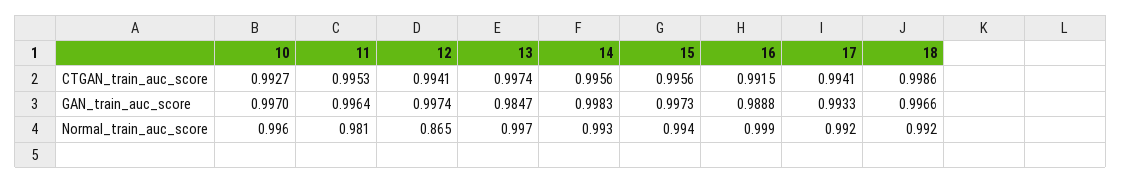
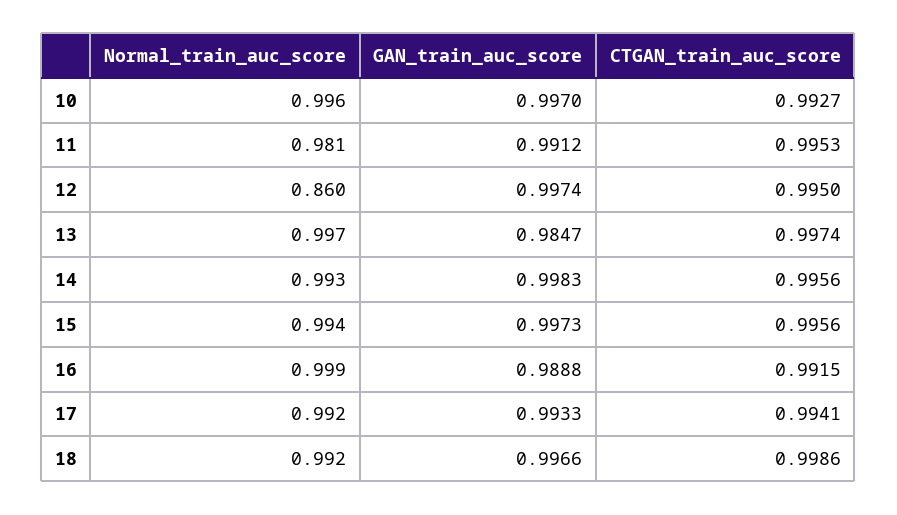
  {
    "10": {
      "CTGAN_train_auc_score": 0.9927,
      "GAN_train_auc_score": 0.997,
      "Normal_train_auc_score": 0.996
    },
    "11": {
      "CTGAN_train_auc_score": 0.9953,
-     "GAN_train_auc_score": 0.9964,
+     "GAN_train_auc_score": 0.9912,
      "Normal_train_auc_score": 0.981
    },
    "12": {
-     "CTGAN_train_auc_score": 0.9941,
+     "CTGAN_train_auc_score": 0.995,
      "GAN_train_auc_score": 0.9974,
-     "Normal_train_auc_score": 0.865
+     "Normal_train_auc_score": 0.86
    },
    "13": {
      "CTGAN_train_auc_score": 0.9974,
      "GAN_train_auc_score": 0.9847,
      "Normal_train_auc_score": 0.997
    },
    "14": {
      "CTGAN_train_auc_score": 0.9956,
      "GAN_train_auc_score": 0.9983,
      "Normal_train_auc_score": 0.993
    },
    "15": {
      "CTGAN_train_auc_score": 0.9956,
      "GAN_train_auc_score": 0.9973,
      "Normal_train_auc_score": 0.994
    },
    "16": {
      "CTGAN_train_auc_score": 0.9915,
      "GAN_train_auc_score": 0.9888,
      "Normal_train_auc_score": 0.999
    },
    "17": {
      "CTGAN_train_auc_score": 0.9941,
      "GAN_train_auc_score": 0.9933,
      "Normal_train_auc_score": 0.992
    },
    "18": {
      "CTGAN_train_auc_score": 0.9986,
      "GAN_train_auc_score": 0.9966,
      "Normal_train_auc_score": 0.992
    }
  }

